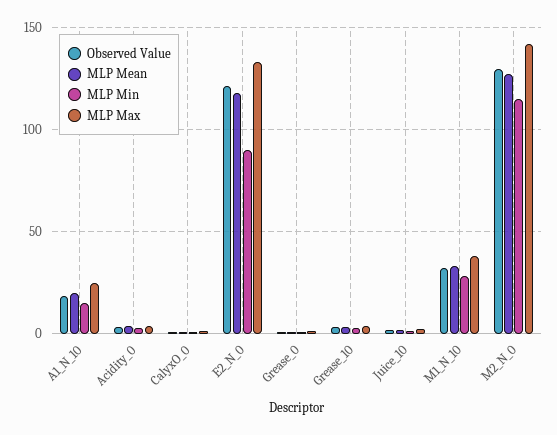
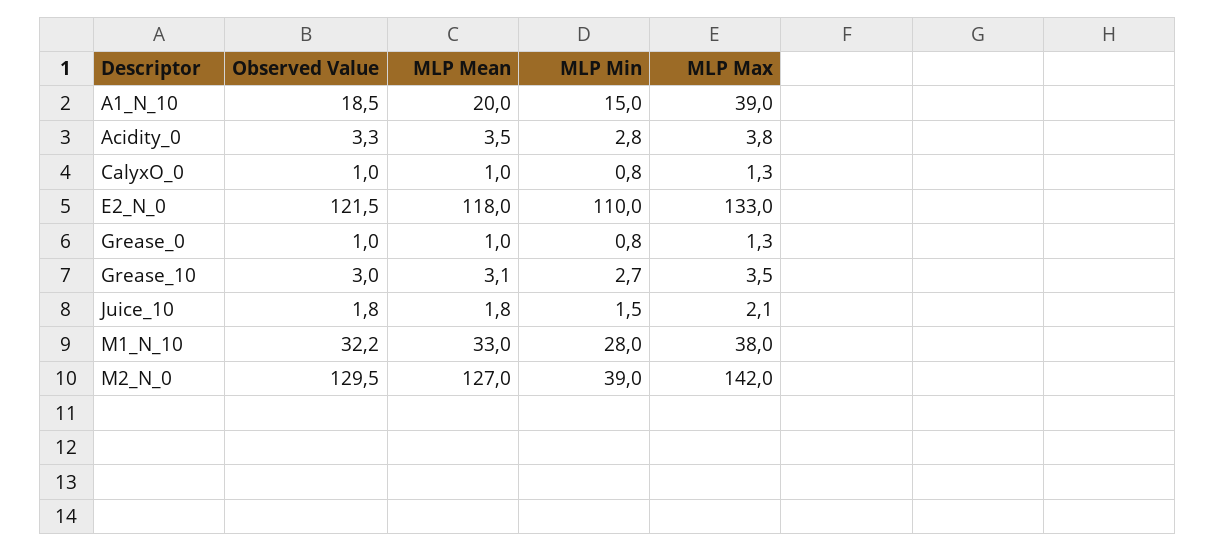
  {
    "Observed Value": {
      "A1_N_10": 18.5,
      "Acidity_0": 3.3,
      "CalyxO_0": 1,
      "E2_N_0": 121.5,
      "Grease_0": 1,
      "Grease_10": 3,
      "Juice_10": 1.8,
      "M1_N_10": 32.2,
      "M2_N_0": 129.5
    },
    "MLP Mean": {
      "A1_N_10": 20,
      "Acidity_0": 3.5,
      "CalyxO_0": 1,
      "E2_N_0": 118,
      "Grease_0": 1,
      "Grease_10": 3.1,
      "Juice_10": 1.8,
      "M1_N_10": 33,
      "M2_N_0": 127
    },
    "MLP Min": {
      "A1_N_10": 15,
      "Acidity_0": 2.8,
      "CalyxO_0": 0.8,
-     "E2_N_0": 90,
+     "E2_N_0": 110,
      "Grease_0": 0.8,
      "Grease_10": 2.7,
      "Juice_10": 1.5,
      "M1_N_10": 28,
-     "M2_N_0": 115
+     "M2_N_0": 39
    },
    "MLP Max": {
-     "A1_N_10": 25,
+     "A1_N_10": 39,
      "Acidity_0": 3.8,
      "CalyxO_0": 1.3,
      "E2_N_0": 133,
      "Grease_0": 1.3,
      "Grease_10": 3.5,
      "Juice_10": 2.1,
      "M1_N_10": 38,
      "M2_N_0": 142
    }
  }

